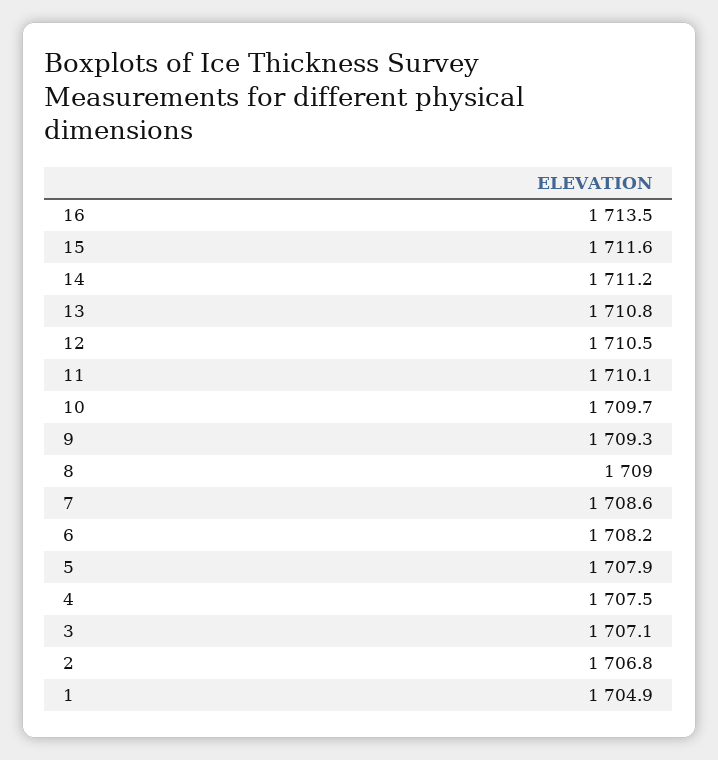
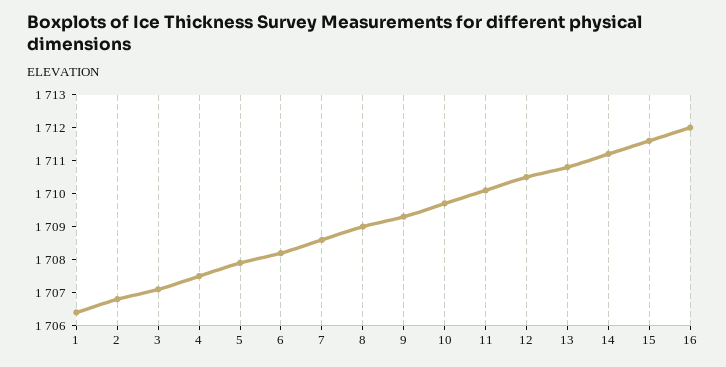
  {
-   "16": 1713.5,
+   "16": 1712,
    "15": 1711.6,
    "14": 1711.2,
    "13": 1710.8,
    "12": 1710.5,
    "11": 1710.1,
    "10": 1709.7,
    "9": 1709.3,
    "8": 1709,
    "7": 1708.6,
    "6": 1708.2,
    "5": 1707.9,
    "4": 1707.5,
    "3": 1707.1,
    "2": 1706.8,
-   "1": 1704.9
+   "1": 1706.5
  }

